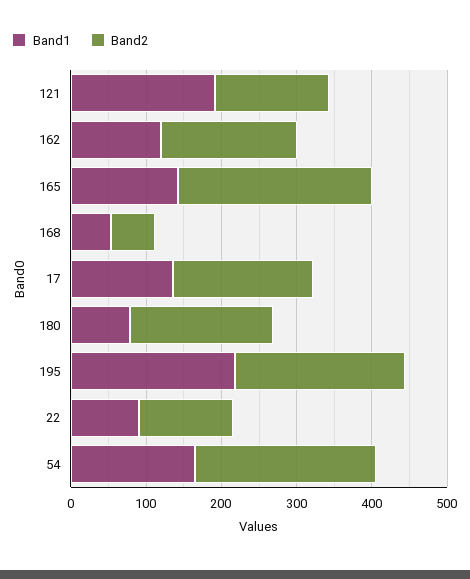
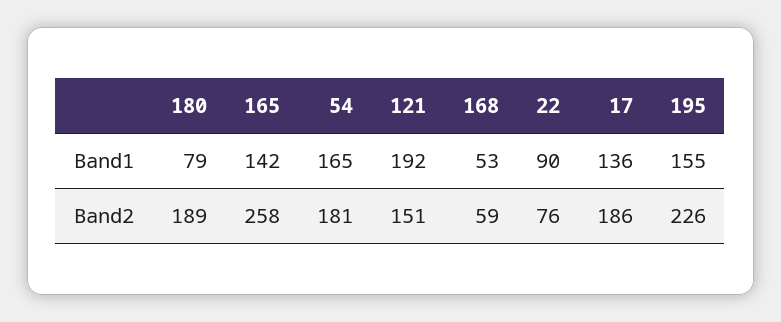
  {
    "Band1": {
      "121": 192,
-     "162": 120,
      "165": 142,
      "168": 53,
      "17": 136,
      "180": 79,
-     "195": 220,
+     "195": 155,
      "22": 90,
      "54": 165
    },
    "Band2": {
      "121": 151,
-     "162": 180,
      "165": 258,
      "168": 59,
      "17": 186,
      "180": 189,
      "195": 226,
-     "22": 120,
+     "22": 76,
-     "54": 240
+     "54": 181
    }
  }

